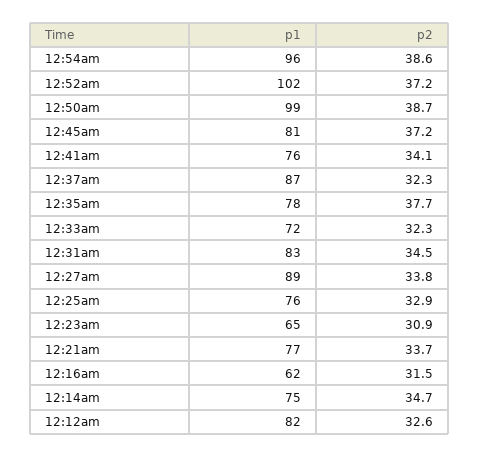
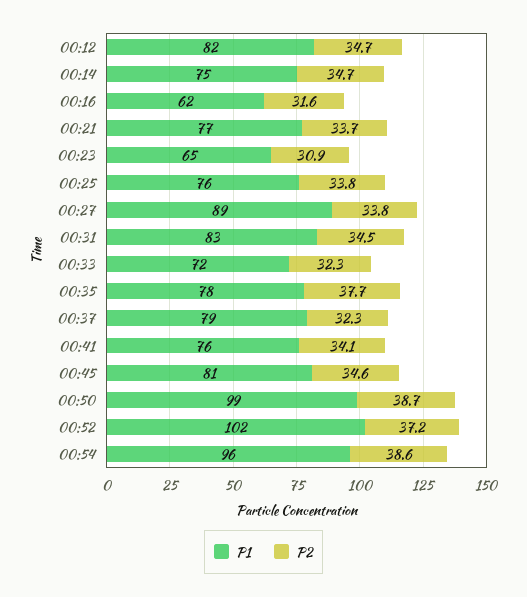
  {
    "p1": {
      "12:54am": 96,
      "12:52am": 102,
      "12:50am": 99,
      "12:45am": 81,
      "12:41am": 76,
-     "12:37am": 87,
+     "12:37am": 79,
      "12:35am": 78,
      "12:33am": 72,
      "12:31am": 83,
      "12:27am": 89,
      "12:25am": 76,
      "12:23am": 65,
      "12:21am": 77,
      "12:16am": 62,
      "12:14am": 75,
      "12:12am": 82
    },
    "p2": {
      "12:54am": 38.6,
      "12:52am": 37.2,
      "12:50am": 38.7,
-     "12:45am": 37.2,
+     "12:45am": 34.6,
      "12:41am": 34.1,
      "12:37am": 32.3,
      "12:35am": 37.7,
      "12:33am": 32.3,
      "12:31am": 34.5,
      "12:27am": 33.8,
-     "12:25am": 32.9,
+     "12:25am": 33.8,
      "12:23am": 30.9,
      "12:21am": 33.7,
-     "12:16am": 31.5,
+     "12:16am": 31.6,
      "12:14am": 34.7,
-     "12:12am": 32.6
+     "12:12am": 34.7
    }
  }

